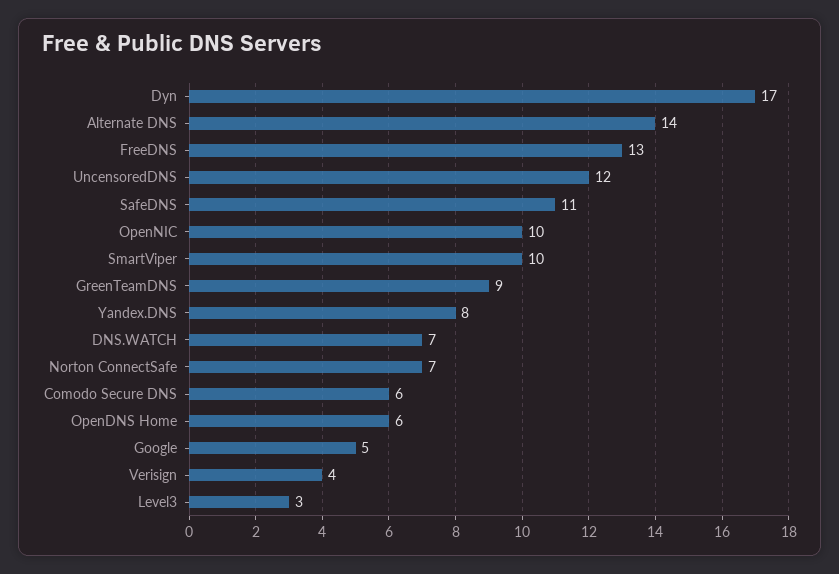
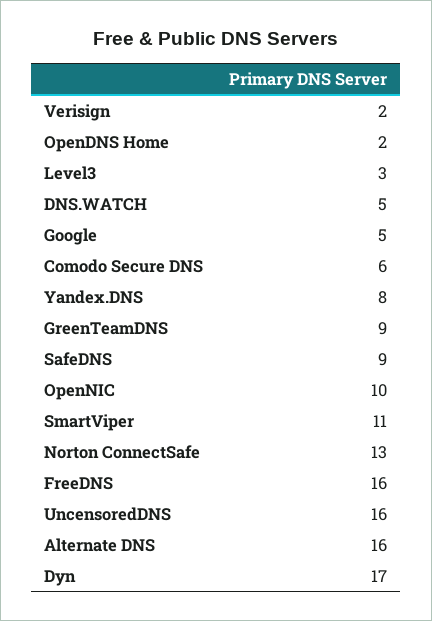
  {
    "Dyn": 17,
-   "Alternate DNS": 14,
+   "Alternate DNS": 16,
-   "FreeDNS": 13,
+   "FreeDNS": 16,
-   "UncensoredDNS": 12,
+   "UncensoredDNS": 16,
-   "SafeDNS": 11,
+   "SafeDNS": 9,
    "OpenNIC": 10,
-   "SmartViper": 10,
+   "SmartViper": 11,
    "GreenTeamDNS": 9,
    "Yandex.DNS": 8,
-   "DNS.WATCH": 7,
+   "DNS.WATCH": 5,
-   "Norton ConnectSafe": 7,
+   "Norton ConnectSafe": 13,
    "Comodo Secure DNS": 6,
-   "OpenDNS Home": 6,
+   "OpenDNS Home": 2,
    "Google": 5,
-   "Verisign": 4,
+   "Verisign": 2,
    "Level3": 3
  }

